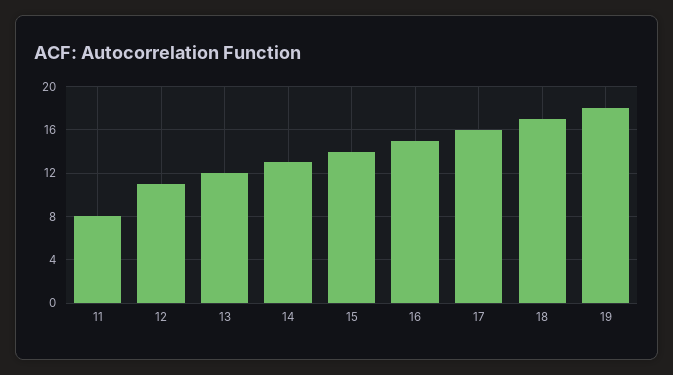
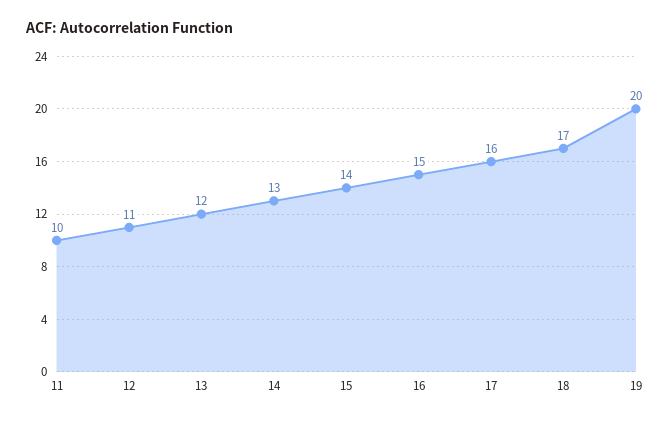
  {
-   "11": 8,
+   "11": 10,
    "12": 11,
    "13": 12,
    "14": 13,
    "15": 14,
    "16": 15,
    "17": 16,
    "18": 17,
-   "19": 18
+   "19": 20
  }

